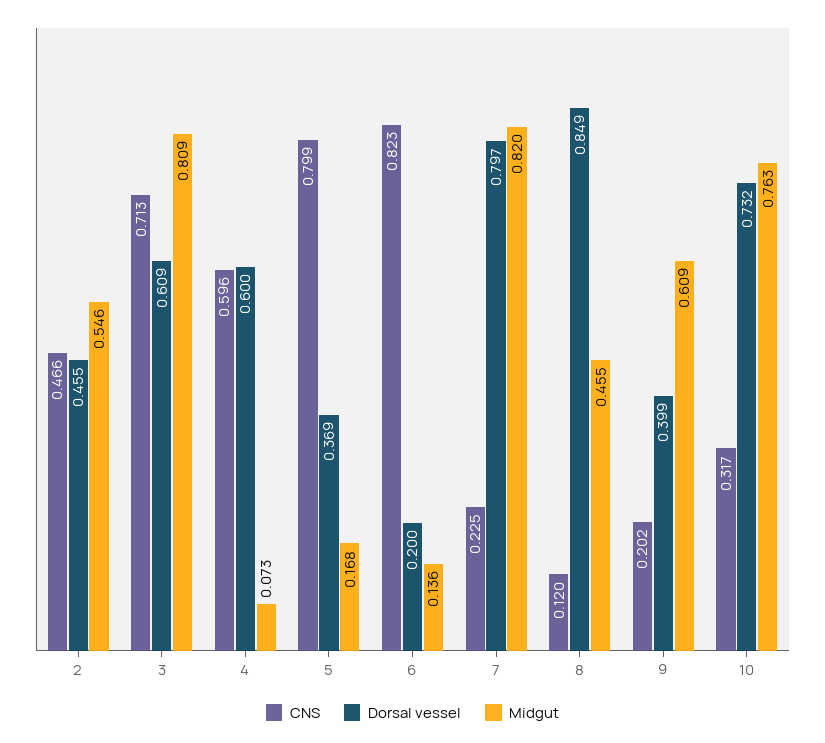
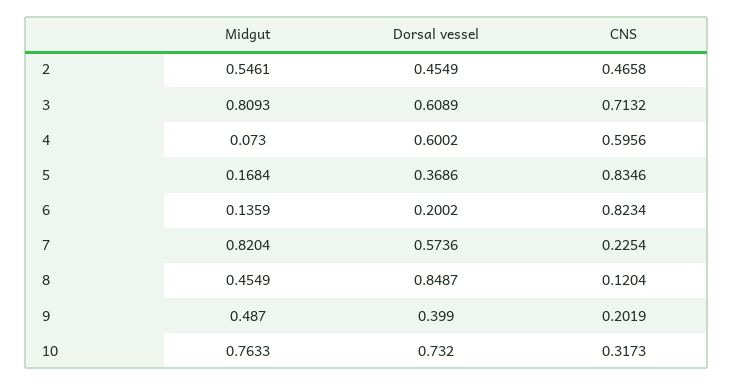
  {
    "CNS": {
      "2": 0.4658,
      "3": 0.7132,
      "4": 0.5956,
-     "5": 0.799,
+     "5": 0.8346,
      "6": 0.8234,
      "7": 0.2254,
      "8": 0.1204,
      "9": 0.2019,
      "10": 0.3173
    },
    "Dorsal vessel": {
      "2": 0.4549,
      "3": 0.6089,
      "4": 0.6002,
      "5": 0.3686,
      "6": 0.2002,
-     "7": 0.797,
+     "7": 0.5736,
      "8": 0.8487,
      "9": 0.399,
      "10": 0.732
    },
    "Midgut": {
      "2": 0.5461,
      "3": 0.8093,
      "4": 0.073,
      "5": 0.1684,
      "6": 0.1359,
      "7": 0.8204,
      "8": 0.4549,
-     "9": 0.609,
+     "9": 0.487,
      "10": 0.7633
    }
  }

